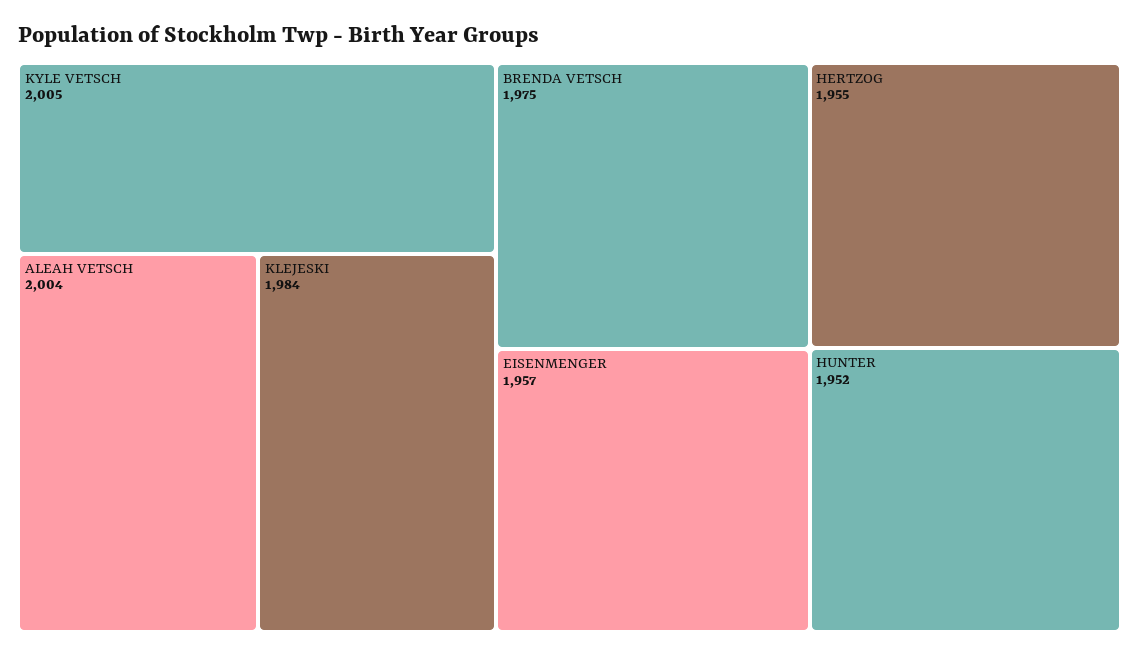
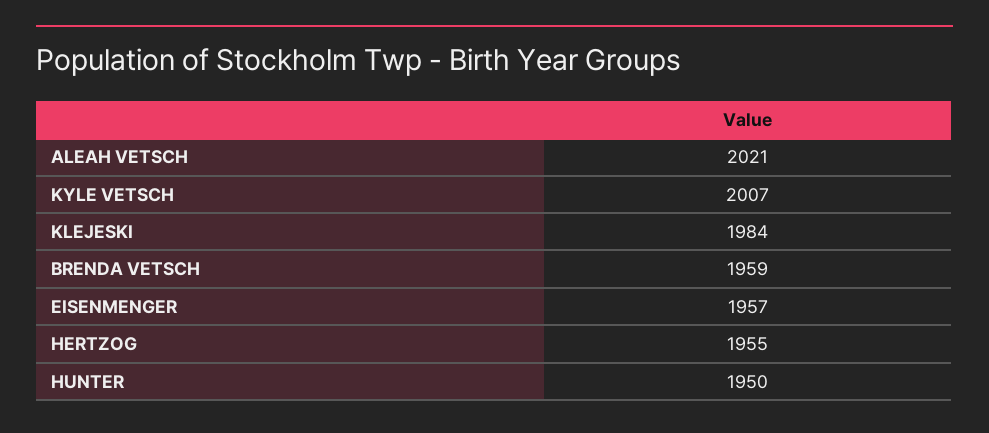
  {
-   "KYLE VETSCH": 2005,
+   "KYLE VETSCH": 2007,
-   "ALEAH VETSCH": 2004,
+   "ALEAH VETSCH": 2021,
    "KLEJESKI": 1984,
-   "BRENDA VETSCH": 1975,
+   "BRENDA VETSCH": 1959,
    "EISENMENGER": 1957,
    "HERTZOG": 1955,
-   "HUNTER": 1952
+   "HUNTER": 1950
  }

